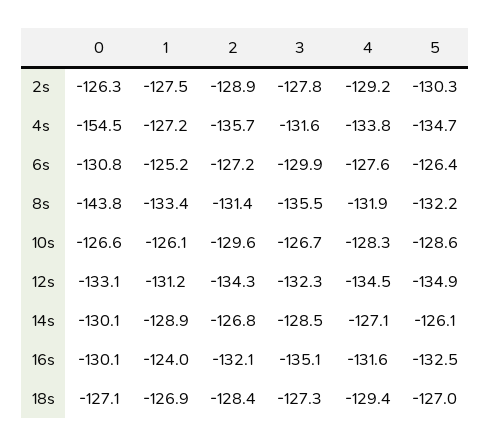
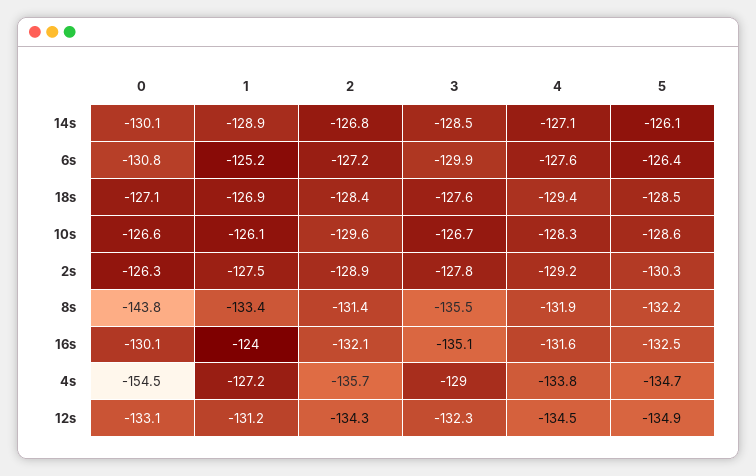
  {
    "0": {
      "2s": -126.3,
      "4s": -154.5,
      "6s": -130.8,
      "8s": -143.8,
      "10s": -126.6,
      "12s": -133.1,
      "14s": -130.1,
      "16s": -130.1,
      "18s": -127.1
    },
    "1": {
      "2s": -127.5,
      "4s": -127.2,
      "6s": -125.2,
      "8s": -133.4,
      "10s": -126.1,
      "12s": -131.2,
      "14s": -128.9,
      "16s": -124,
      "18s": -126.9
    },
    "2": {
      "2s": -128.9,
      "4s": -135.7,
      "6s": -127.2,
      "8s": -131.4,
      "10s": -129.6,
      "12s": -134.3,
      "14s": -126.8,
      "16s": -132.1,
      "18s": -128.4
    },
    "3": {
      "2s": -127.8,
-     "4s": -131.6,
+     "4s": -129,
      "6s": -129.9,
      "8s": -135.5,
      "10s": -126.7,
      "12s": -132.3,
      "14s": -128.5,
      "16s": -135.1,
-     "18s": -127.3
+     "18s": -127.6
    },
    "4": {
      "2s": -129.2,
      "4s": -133.8,
      "6s": -127.6,
      "8s": -131.9,
      "10s": -128.3,
      "12s": -134.5,
      "14s": -127.1,
      "16s": -131.6,
      "18s": -129.4
    },
    "5": {
      "2s": -130.3,
      "4s": -134.7,
      "6s": -126.4,
      "8s": -132.2,
      "10s": -128.6,
      "12s": -134.9,
      "14s": -126.1,
      "16s": -132.5,
-     "18s": -127
+     "18s": -128.5
    }
  }

